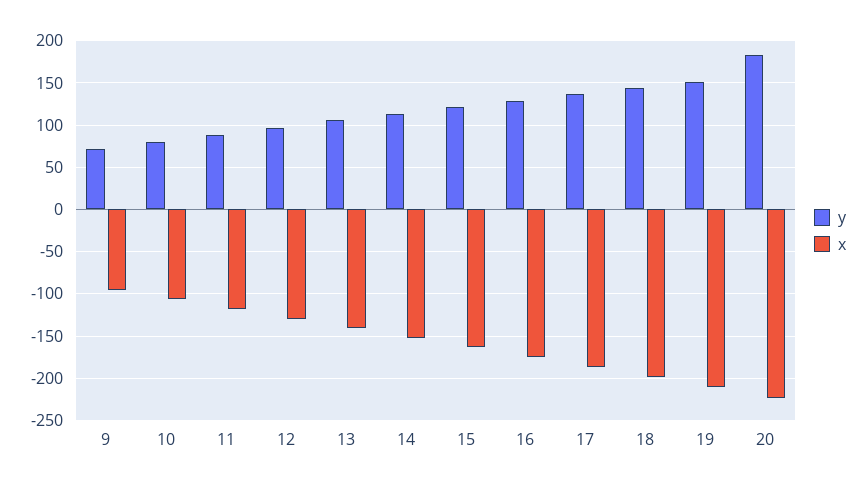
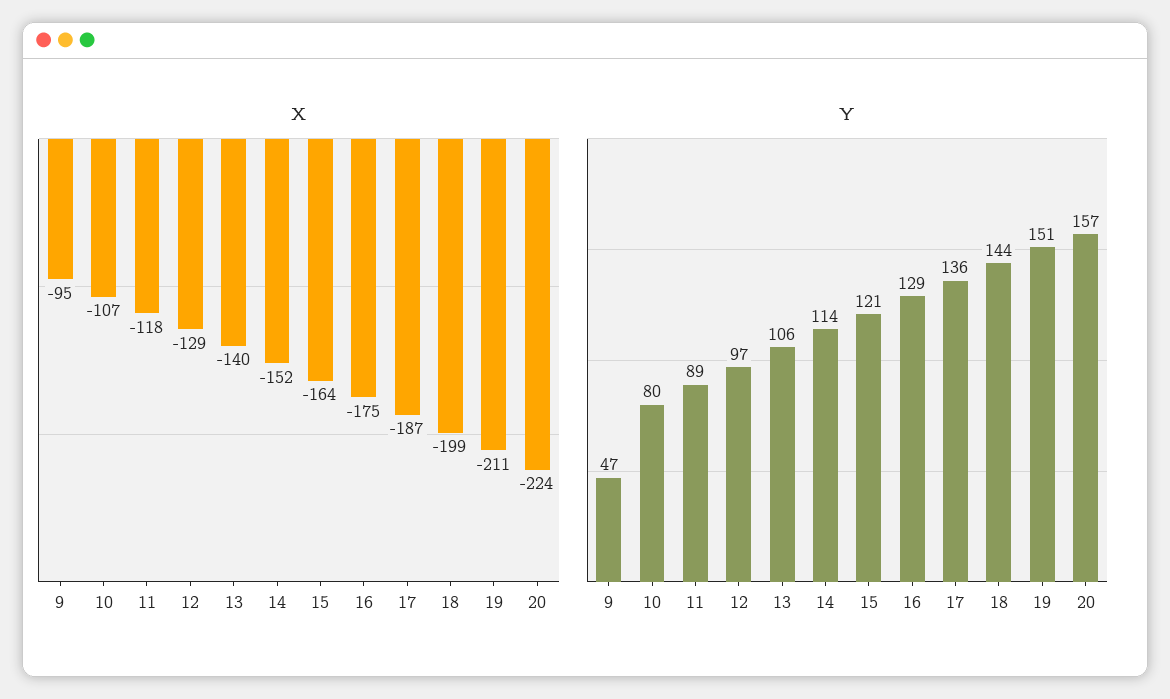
  {
    "y": {
-     "9": 70,
+     "9": 47,
      "10": 80,
      "11": 89,
      "12": 97,
      "13": 106,
      "14": 114,
      "15": 121,
      "16": 129,
      "17": 136,
      "18": 144,
      "19": 151,
-     "20": 180
+     "20": 157
    },
    "x": {
      "9": -95,
      "10": -107,
      "11": -118,
      "12": -129,
      "13": -140,
      "14": -152,
      "15": -164,
      "16": -175,
      "17": -187,
      "18": -199,
      "19": -211,
      "20": -224
    }
  }

